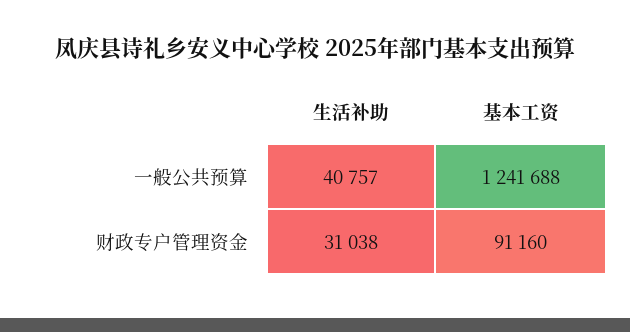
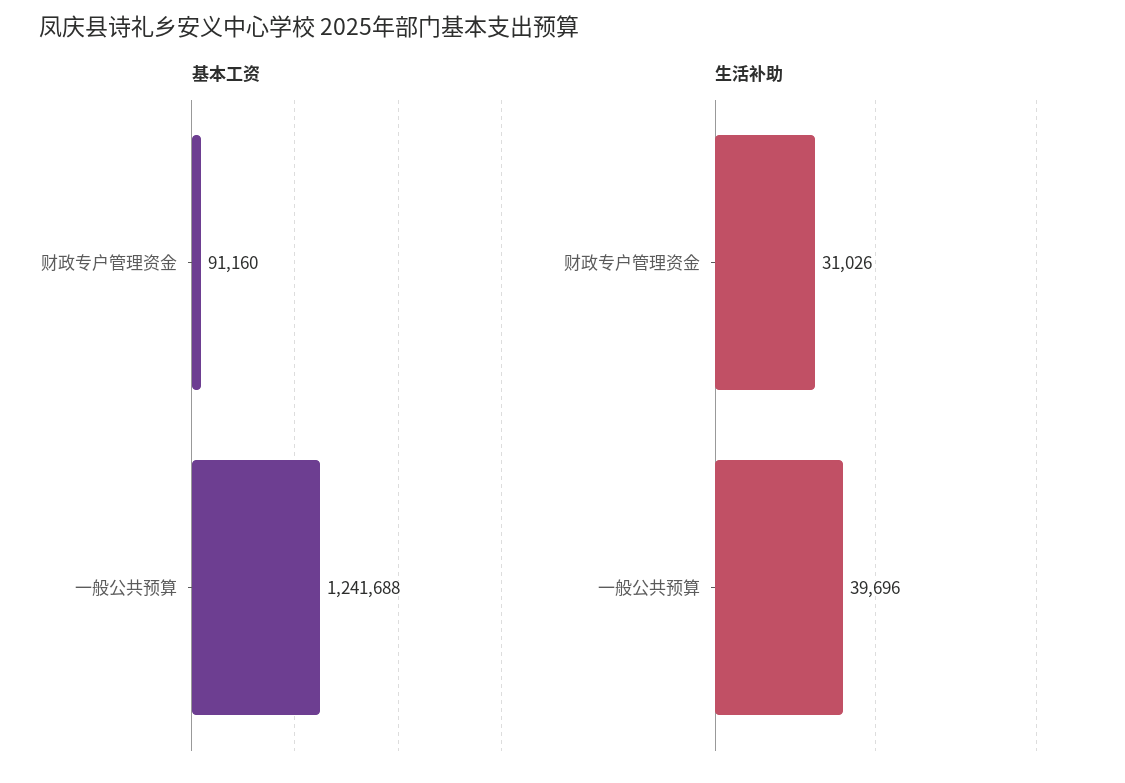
  {
    "生活补助": {
-     "一般公共预算": 40757,
+     "一般公共预算": 39696,
-     "财政专户管理资金": 31038
+     "财政专户管理资金": 31026
    },
    "基本工资": {
      "一般公共预算": 1241688,
      "财政专户管理资金": 91160
    }
  }

